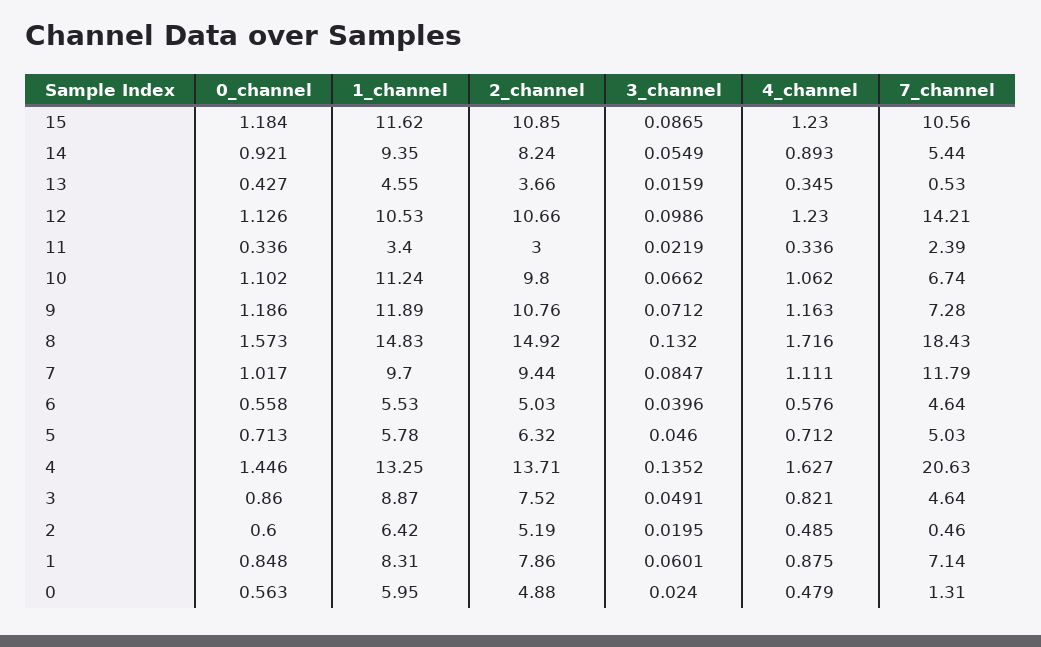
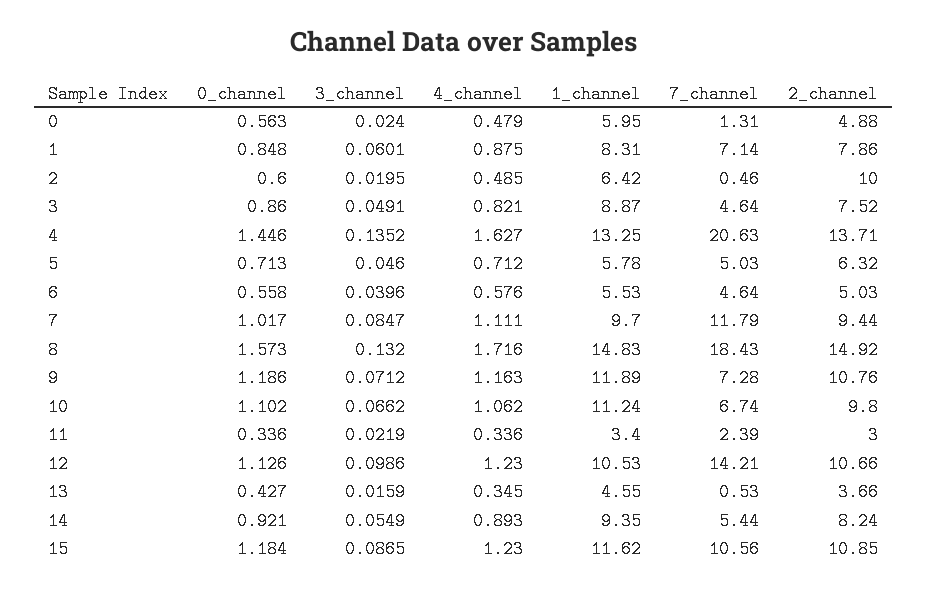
  {
    "0_channel": {
      "15": 1.184,
      "14": 0.921,
      "13": 0.427,
      "12": 1.126,
      "11": 0.336,
      "10": 1.102,
      "9": 1.186,
      "8": 1.573,
      "7": 1.017,
      "6": 0.558,
      "5": 0.713,
      "4": 1.446,
      "3": 0.86,
      "2": 0.6,
      "1": 0.848,
      "0": 0.563
    },
    "1_channel": {
      "15": 11.62,
      "14": 9.35,
      "13": 4.55,
      "12": 10.53,
      "11": 3.4,
      "10": 11.24,
      "9": 11.89,
      "8": 14.83,
      "7": 9.7,
      "6": 5.53,
      "5": 5.78,
      "4": 13.25,
      "3": 8.87,
      "2": 6.42,
      "1": 8.31,
      "0": 5.95
    },
    "2_channel": {
      "15": 10.85,
      "14": 8.24,
      "13": 3.66,
      "12": 10.66,
      "11": 3,
      "10": 9.8,
      "9": 10.76,
      "8": 14.92,
      "7": 9.44,
      "6": 5.03,
      "5": 6.32,
      "4": 13.71,
      "3": 7.52,
-     "2": 5.19,
+     "2": 10,
      "1": 7.86,
      "0": 4.88
    },
    "3_channel": {
      "15": 0.0865,
      "14": 0.0549,
      "13": 0.0159,
      "12": 0.0986,
      "11": 0.0219,
      "10": 0.0662,
      "9": 0.0712,
      "8": 0.132,
      "7": 0.0847,
      "6": 0.0396,
      "5": 0.046,
      "4": 0.1352,
      "3": 0.0491,
      "2": 0.0195,
      "1": 0.0601,
      "0": 0.024
    },
    "4_channel": {
      "15": 1.23,
      "14": 0.893,
      "13": 0.345,
      "12": 1.23,
      "11": 0.336,
      "10": 1.062,
      "9": 1.163,
      "8": 1.716,
      "7": 1.111,
      "6": 0.576,
      "5": 0.712,
      "4": 1.627,
      "3": 0.821,
      "2": 0.485,
      "1": 0.875,
      "0": 0.479
    },
    "7_channel": {
      "15": 10.56,
      "14": 5.44,
      "13": 0.53,
      "12": 14.21,
      "11": 2.39,
      "10": 6.74,
      "9": 7.28,
      "8": 18.43,
      "7": 11.79,
      "6": 4.64,
      "5": 5.03,
      "4": 20.63,
      "3": 4.64,
      "2": 0.46,
      "1": 7.14,
      "0": 1.31
    }
  }

